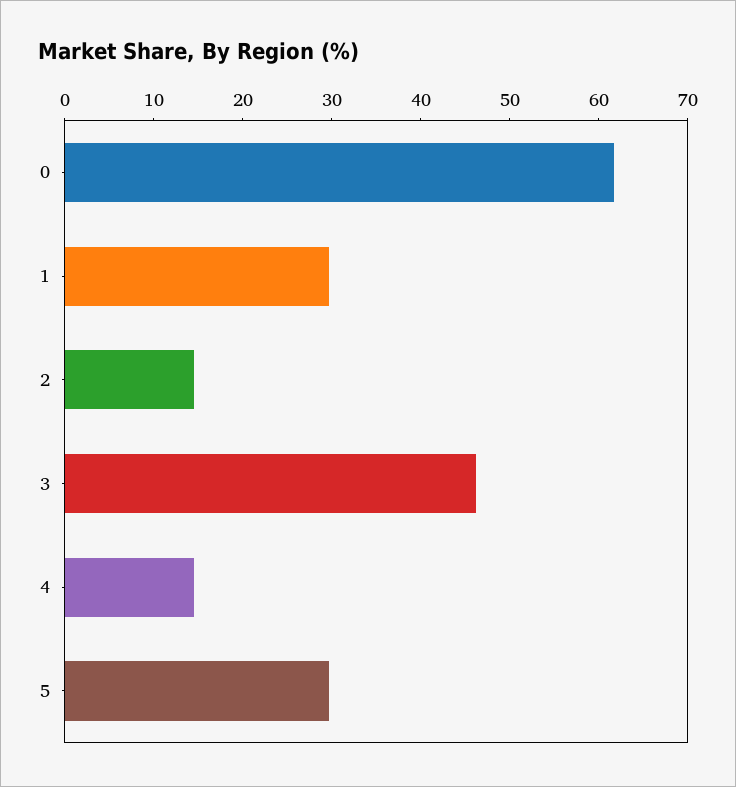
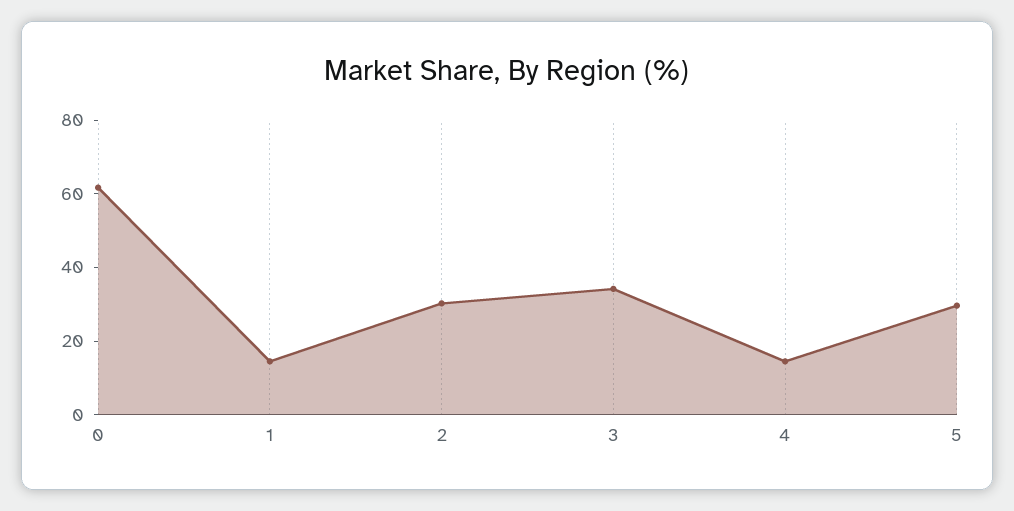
  {
    "0": 62,
-   "1": 30,
+   "1": 15,
-   "2": 14,
+   "2": 30,
-   "3": 46,
+   "3": 35,
    "4": 14,
    "5": 30
  }

